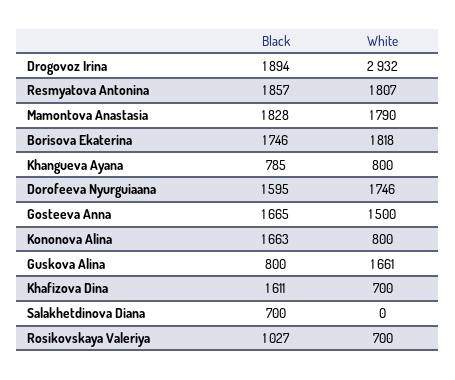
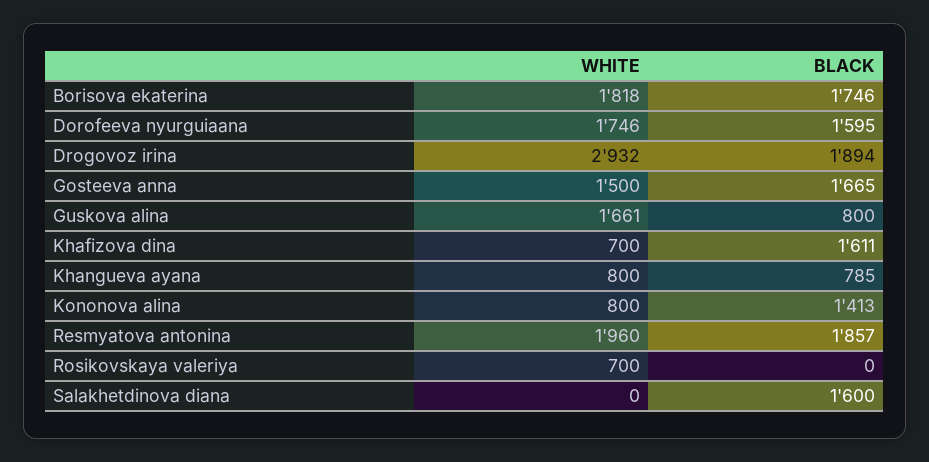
  {
    "Black": {
      "Drogovoz Irina": 1894,
      "Resmyatova Antonina": 1857,
-     "Mamontova Anastasia": 1828,
      "Borisova Ekaterina": 1746,
      "Khangueva Ayana": 785,
      "Dorofeeva Nyurguiaana": 1595,
      "Gosteeva Anna": 1665,
-     "Kononova Alina": 1663,
+     "Kononova Alina": 1413,
      "Guskova Alina": 800,
      "Khafizova Dina": 1611,
-     "Salakhetdinova Diana": 700,
+     "Salakhetdinova Diana": 1600,
-     "Rosikovskaya Valeriya": 1027
+     "Rosikovskaya Valeriya": 0
    },
    "White": {
      "Drogovoz Irina": 2932,
-     "Resmyatova Antonina": 1807,
+     "Resmyatova Antonina": 1960,
-     "Mamontova Anastasia": 1790,
      "Borisova Ekaterina": 1818,
      "Khangueva Ayana": 800,
      "Dorofeeva Nyurguiaana": 1746,
      "Gosteeva Anna": 1500,
      "Kononova Alina": 800,
      "Guskova Alina": 1661,
      "Khafizova Dina": 700,
      "Salakhetdinova Diana": 0,
      "Rosikovskaya Valeriya": 700
    }
  }

